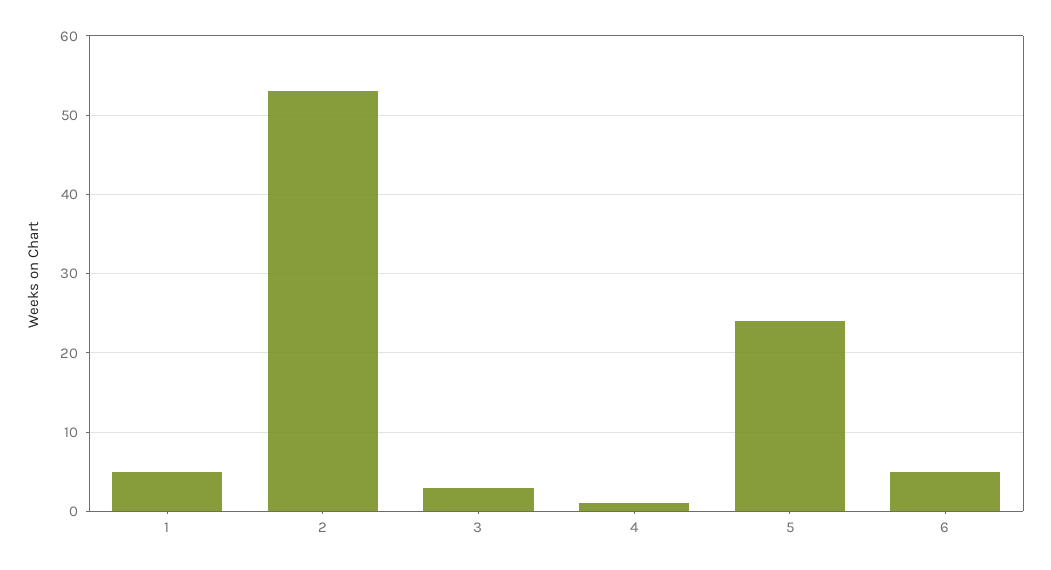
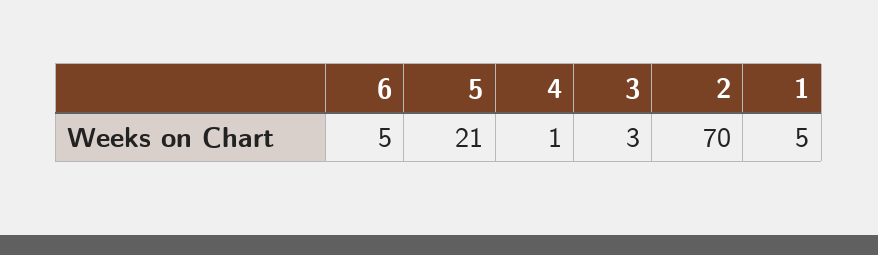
  {
    "1": 5,
-   "2": 53,
+   "2": 70,
    "3": 3,
    "4": 1,
-   "5": 24,
+   "5": 21,
    "6": 5
  }

